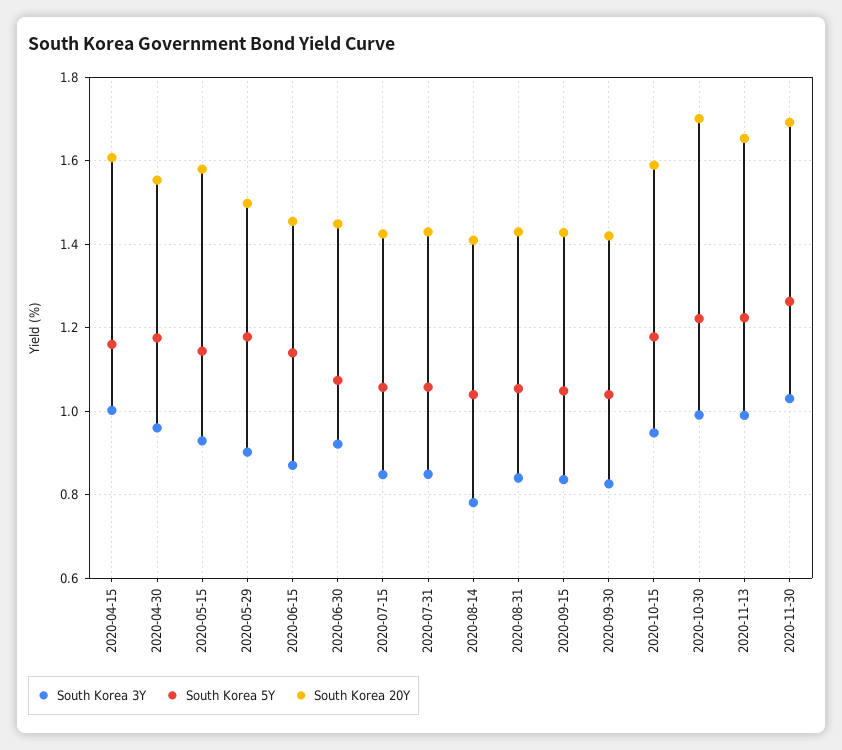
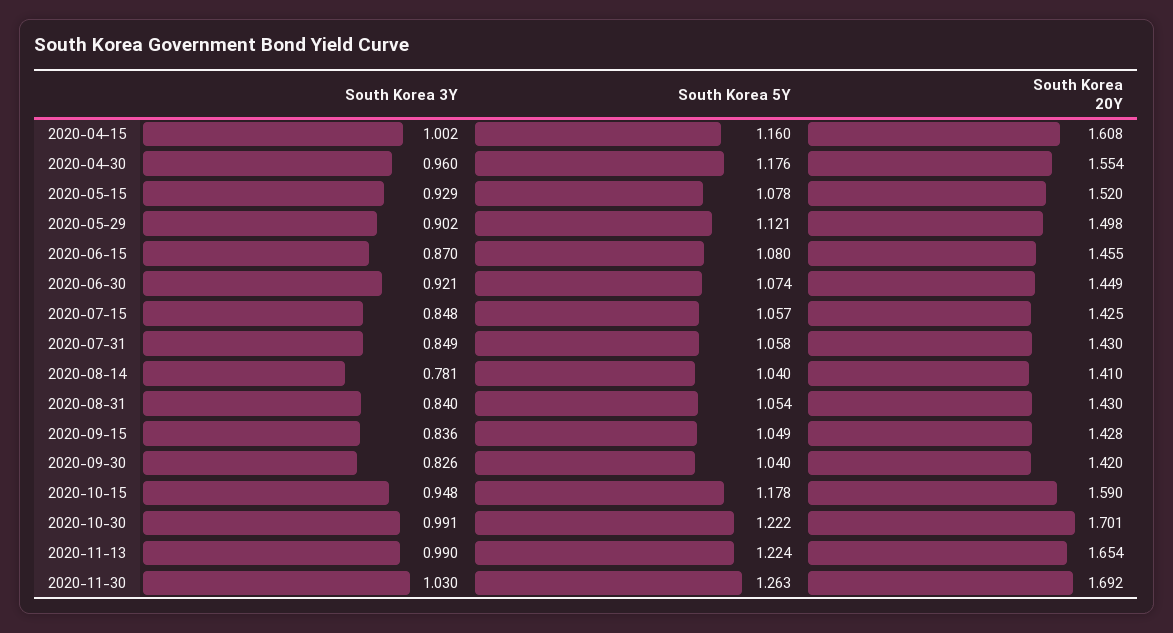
  {
    "South Korea 3Y": {
      "2020-04-15": 1.002,
      "2020-04-30": 0.96,
      "2020-05-15": 0.929,
      "2020-05-29": 0.902,
      "2020-06-15": 0.87,
      "2020-06-30": 0.921,
      "2020-07-15": 0.848,
      "2020-07-31": 0.849,
      "2020-08-14": 0.781,
      "2020-08-31": 0.84,
      "2020-09-15": 0.836,
      "2020-09-30": 0.826,
      "2020-10-15": 0.948,
      "2020-10-30": 0.991,
      "2020-11-13": 0.99,
      "2020-11-30": 1.03
    },
    "South Korea 5Y": {
      "2020-04-15": 1.16,
      "2020-04-30": 1.176,
-     "2020-05-15": 1.14,
+     "2020-05-15": 1.078,
-     "2020-05-29": 1.18,
+     "2020-05-29": 1.121,
-     "2020-06-15": 1.14,
+     "2020-06-15": 1.08,
      "2020-06-30": 1.074,
      "2020-07-15": 1.057,
      "2020-07-31": 1.058,
      "2020-08-14": 1.04,
      "2020-08-31": 1.054,
      "2020-09-15": 1.049,
      "2020-09-30": 1.04,
      "2020-10-15": 1.178,
      "2020-10-30": 1.222,
      "2020-11-13": 1.224,
      "2020-11-30": 1.263
    },
    "South Korea 20Y": {
      "2020-04-15": 1.608,
      "2020-04-30": 1.554,
-     "2020-05-15": 1.58,
+     "2020-05-15": 1.52,
      "2020-05-29": 1.498,
      "2020-06-15": 1.455,
      "2020-06-30": 1.449,
      "2020-07-15": 1.425,
      "2020-07-31": 1.43,
      "2020-08-14": 1.41,
      "2020-08-31": 1.43,
      "2020-09-15": 1.428,
      "2020-09-30": 1.42,
      "2020-10-15": 1.59,
      "2020-10-30": 1.701,
      "2020-11-13": 1.654,
      "2020-11-30": 1.692
    }
  }

